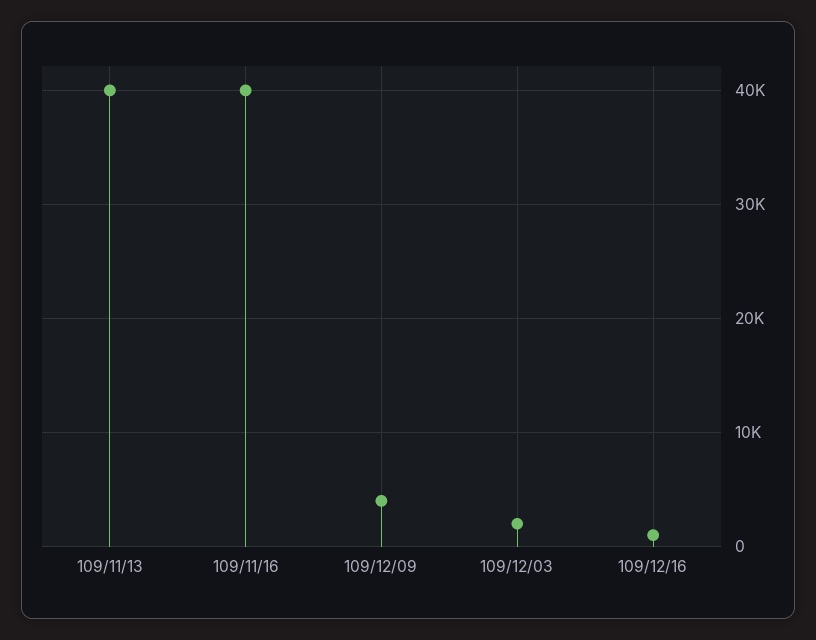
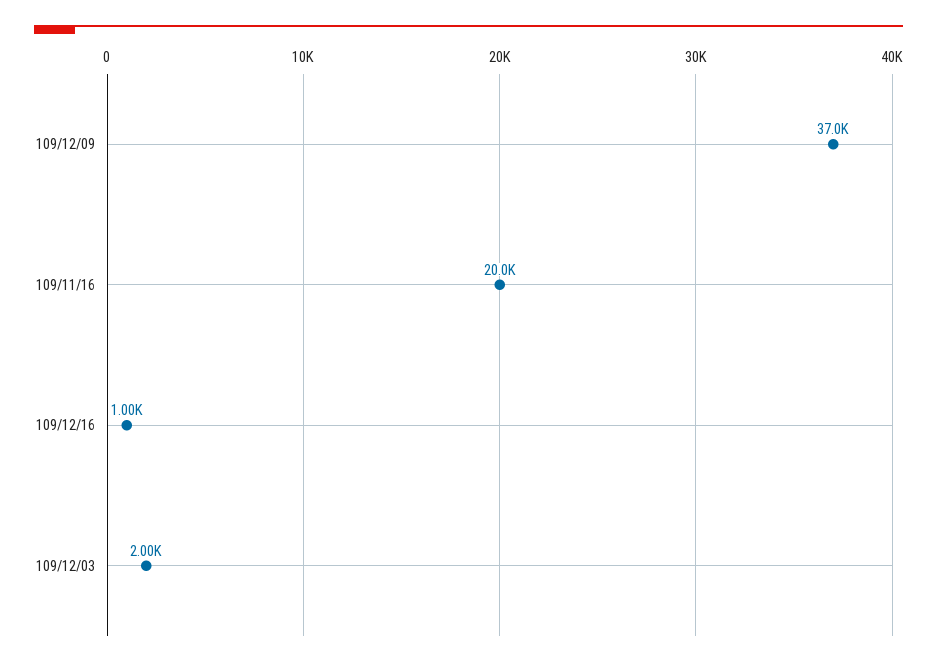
  {
-   "109/11/13": 40000,
-   "109/11/16": 40000,
+   "109/11/16": 20000,
-   "109/12/09": 4000,
+   "109/12/09": 37000,
    "109/12/03": 2000,
    "109/12/16": 1000
  }

